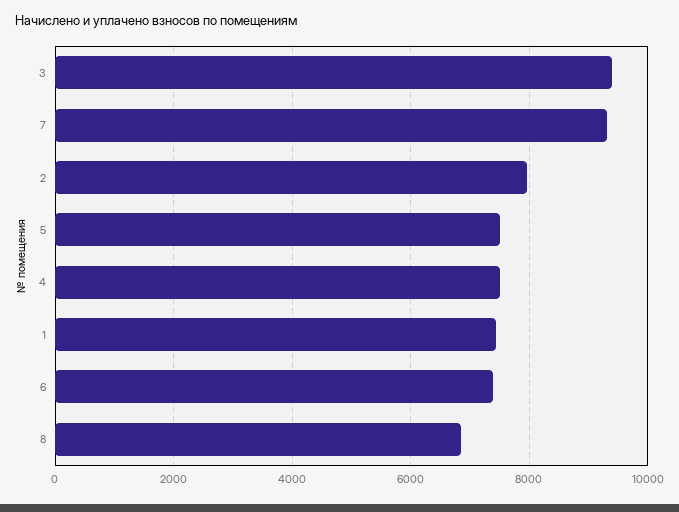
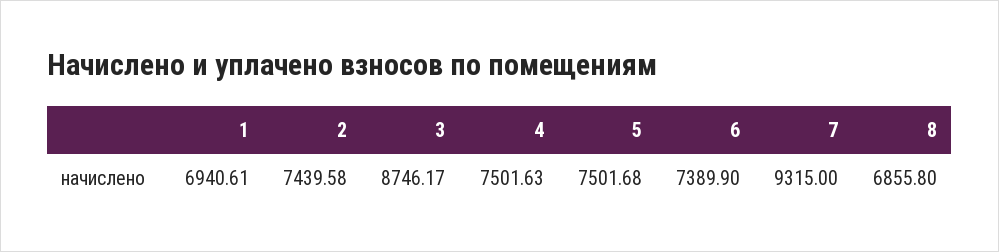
  {
-   "3": 9400,
+   "3": 8746.17,
    "7": 9315,
-   "2": 8000,
+   "2": 7439.58,
    "5": 7501.68,
    "4": 7501.63,
-   "1": 7400,
+   "1": 6940.61,
    "6": 7389.9,
    "8": 6855.8
  }

